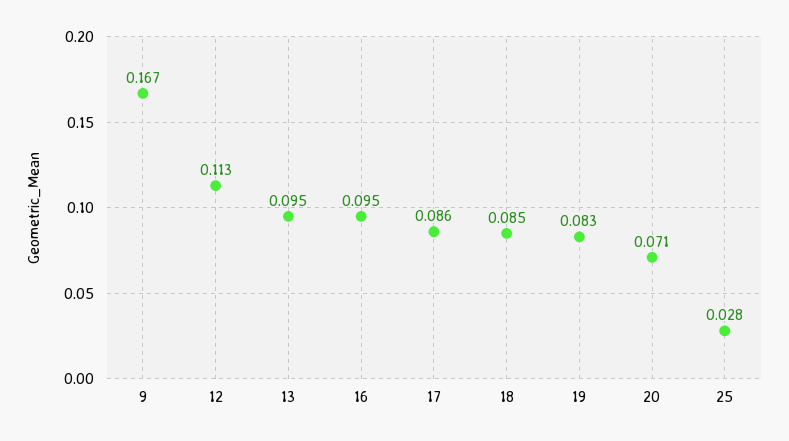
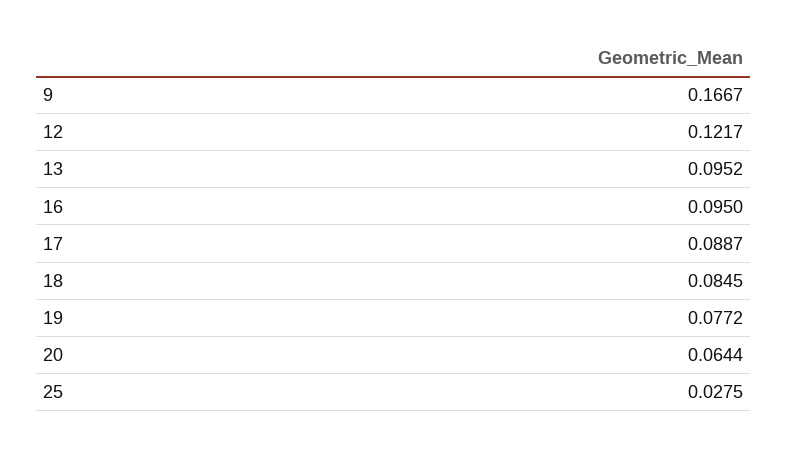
  {
    "9": 0.1667,
-   "12": 0.113,
+   "12": 0.1217,
    "13": 0.0952,
    "16": 0.095,
-   "17": 0.086,
+   "17": 0.0887,
    "18": 0.0845,
-   "19": 0.083,
+   "19": 0.0772,
-   "20": 0.071,
+   "20": 0.0644,
    "25": 0.0275
  }

